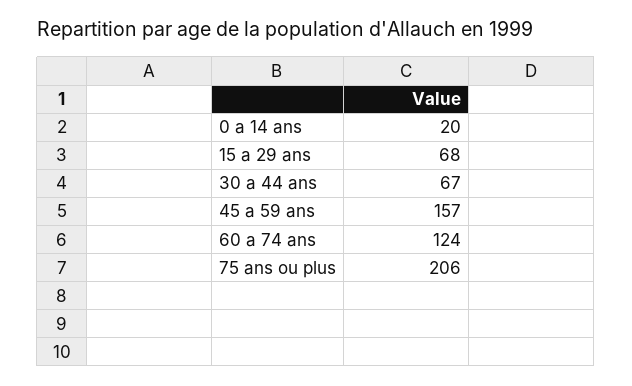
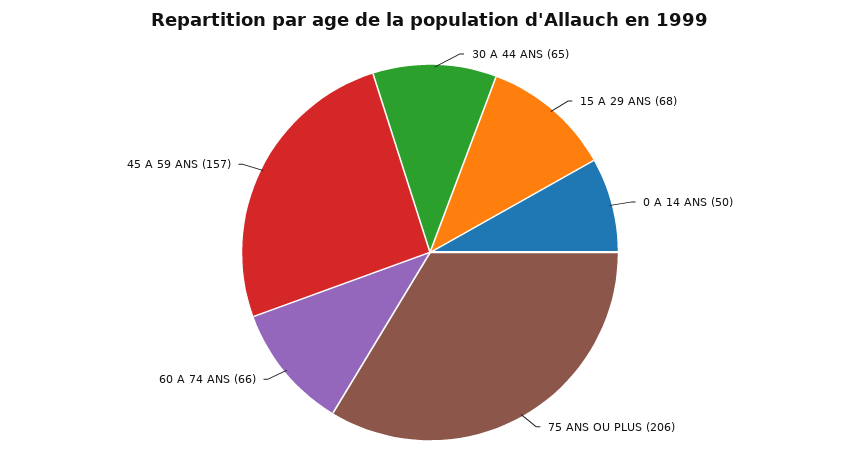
  {
-   "0 a 14 ans": 20,
+   "0 a 14 ans": 50,
    "15 a 29 ans": 68,
-   "30 a 44 ans": 67,
+   "30 a 44 ans": 65,
    "45 a 59 ans": 157,
-   "60 a 74 ans": 124,
+   "60 a 74 ans": 66,
    "75 ans ou plus": 206
  }

